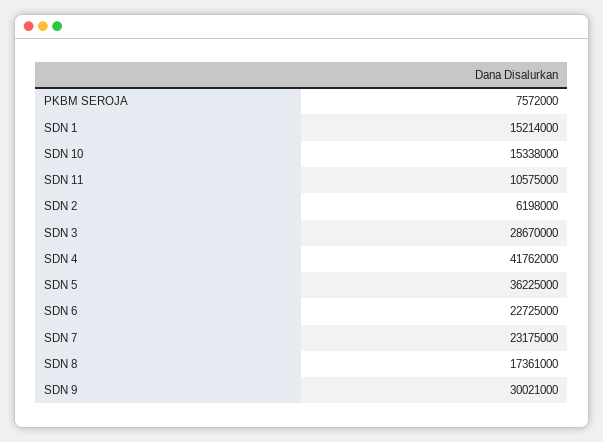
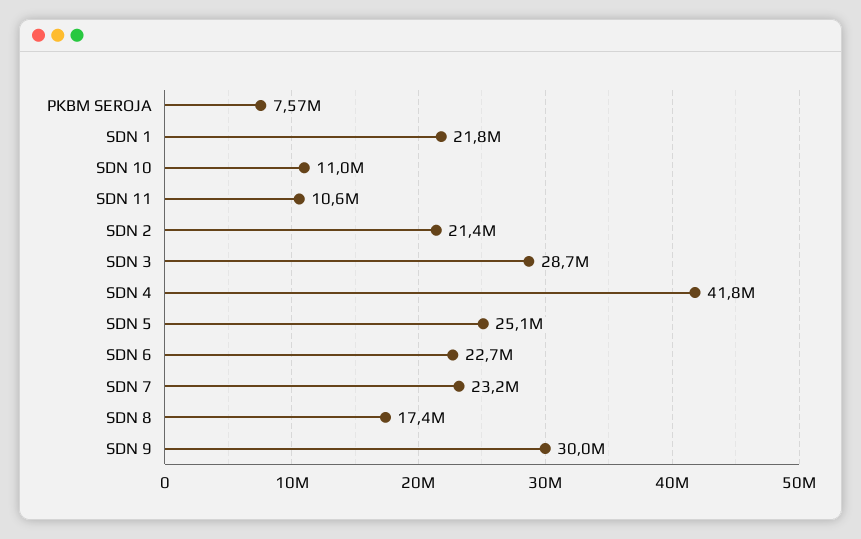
  {
    "PKBM SEROJA": 7572000,
-   "SDN 1": 15214000,
+   "SDN 1": 21800000,
-   "SDN 10": 15338000,
+   "SDN 10": 11000000,
    "SDN 11": 10575000,
-   "SDN 2": 6198000,
+   "SDN 2": 21400000,
    "SDN 3": 28670000,
    "SDN 4": 41762000,
-   "SDN 5": 36225000,
+   "SDN 5": 25100000,
    "SDN 6": 22725000,
    "SDN 7": 23175000,
    "SDN 8": 17361000,
    "SDN 9": 30021000
  }

